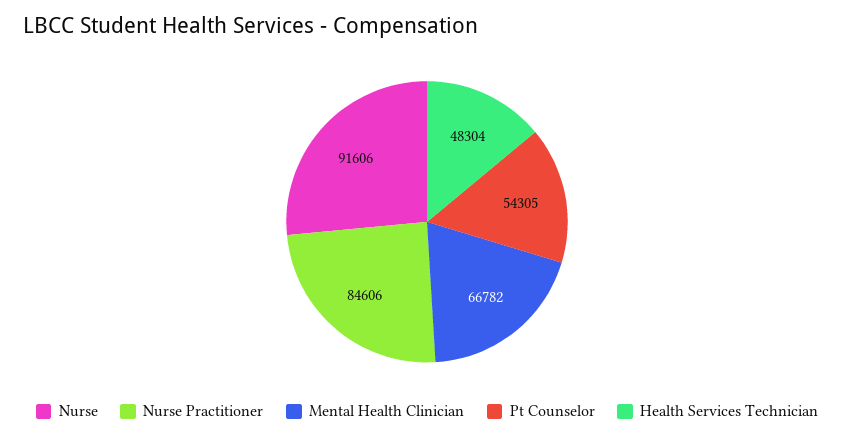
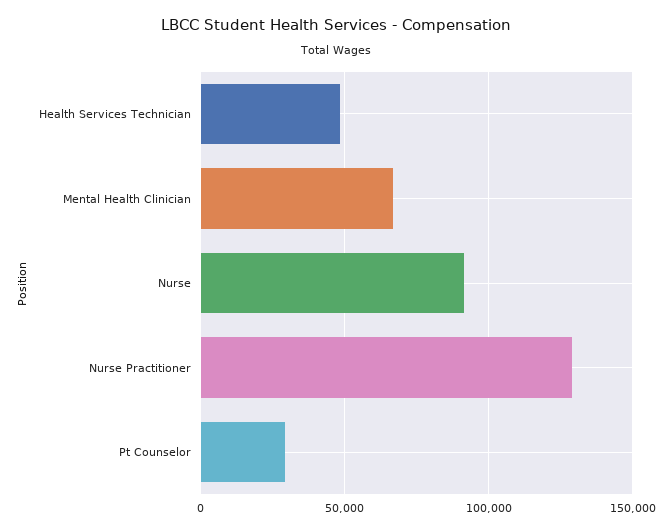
  {
    "Nurse": 91606,
-   "Nurse Practitioner": 84606,
+   "Nurse Practitioner": 130000,
    "Mental Health Clinician": 66782,
-   "Pt Counselor": 54305,
+   "Pt Counselor": 30000,
    "Health Services Technician": 48304
  }

